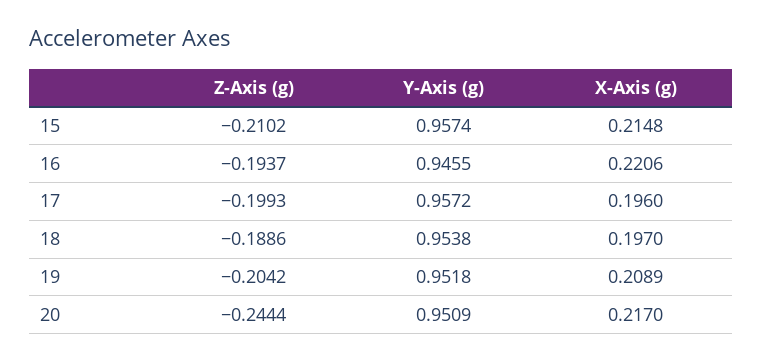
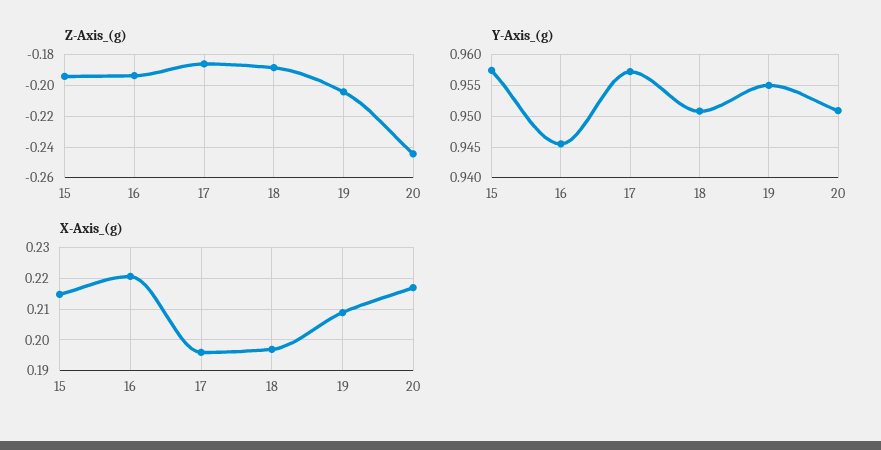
  {
    "Z-Axis (g)": {
-     "15": -0.2102,
+     "15": -0.195,
      "16": -0.1937,
-     "17": -0.1993,
+     "17": -0.185,
      "18": -0.1886,
      "19": -0.2042,
      "20": -0.2444
    },
    "Y-Axis (g)": {
      "15": 0.9574,
      "16": 0.9455,
      "17": 0.9572,
-     "18": 0.9538,
+     "18": 0.951,
-     "19": 0.9518,
+     "19": 0.955,
      "20": 0.9509
    },
    "X-Axis (g)": {
      "15": 0.2148,
      "16": 0.2206,
      "17": 0.196,
      "18": 0.197,
      "19": 0.2089,
      "20": 0.217
    }
  }

